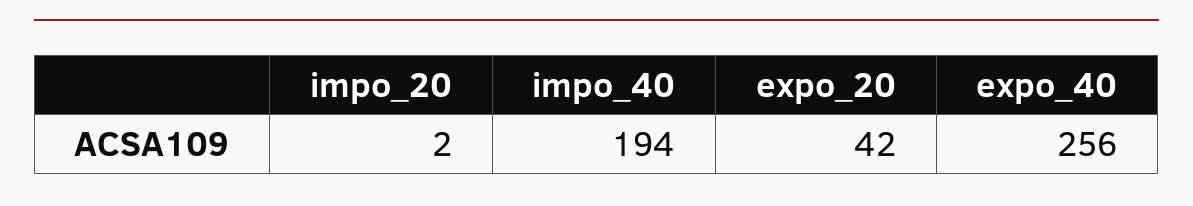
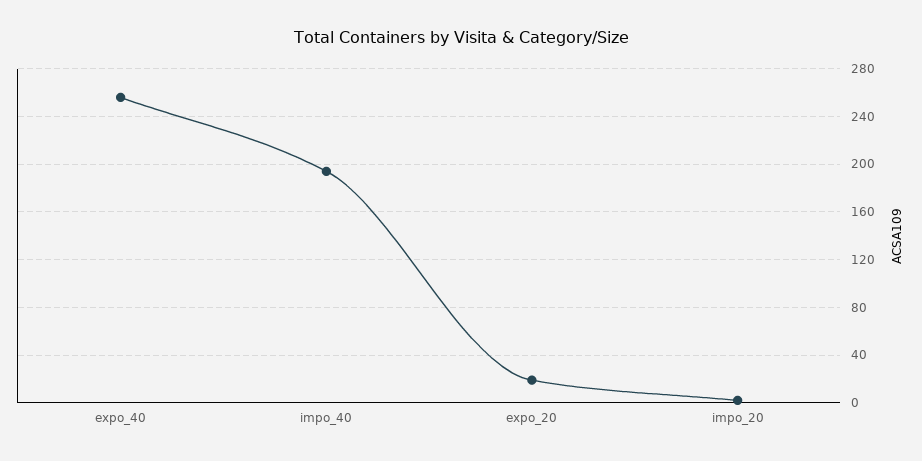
  {
    "impo_20": 2,
    "impo_40": 194,
-   "expo_20": 42,
+   "expo_20": 20,
    "expo_40": 256
  }

